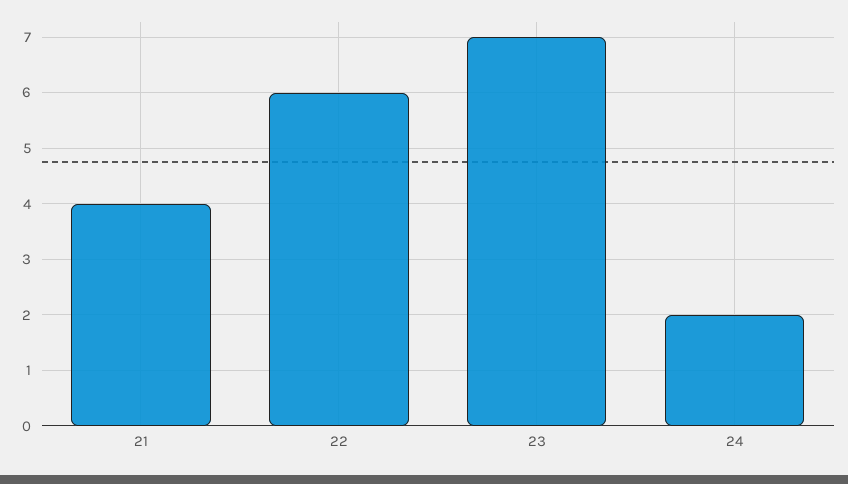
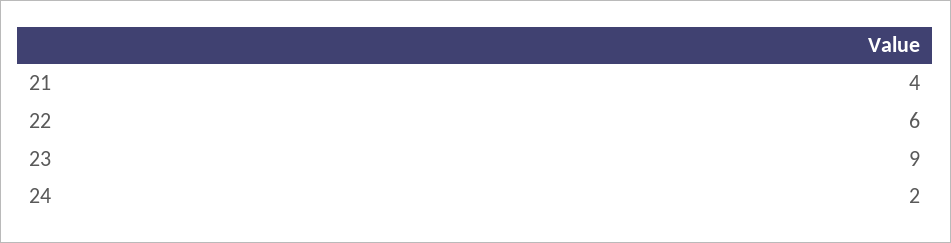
  {
    "21": 4,
    "22": 6,
-   "23": 7,
+   "23": 9,
    "24": 2
  }

